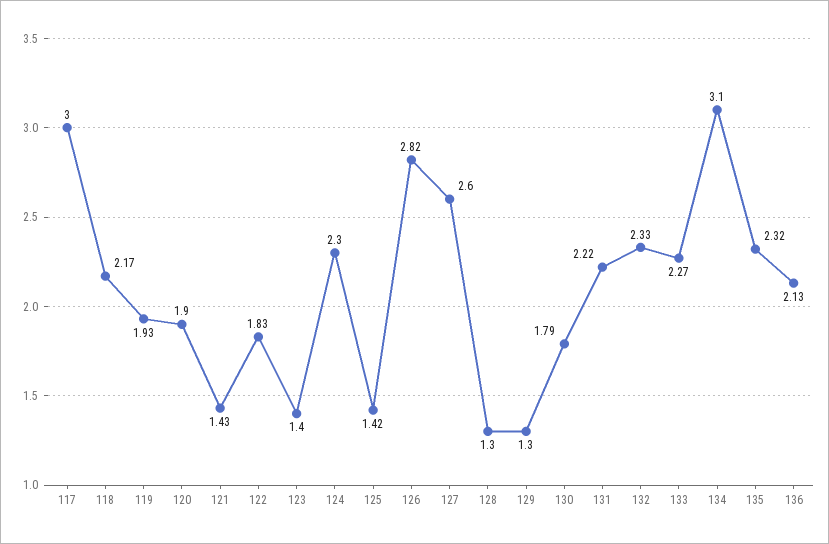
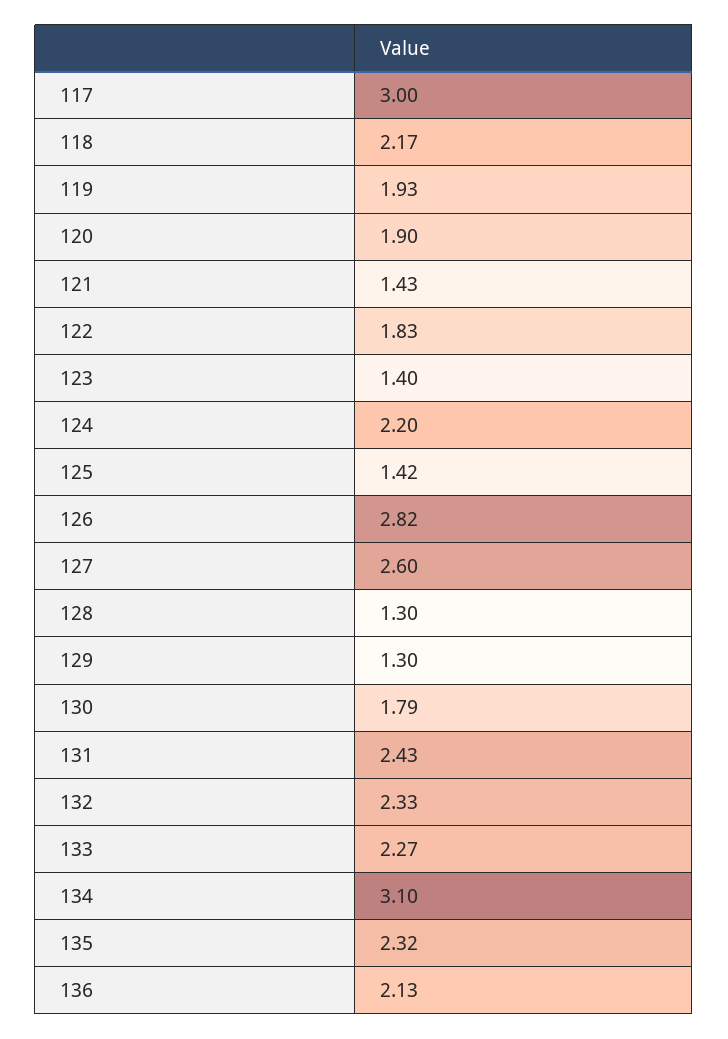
  {
    "117": 3,
    "118": 2.17,
    "119": 1.93,
    "120": 1.9,
    "121": 1.43,
    "122": 1.83,
    "123": 1.4,
-   "124": 2.3,
+   "124": 2.2,
    "125": 1.42,
    "126": 2.82,
    "127": 2.6,
    "128": 1.3,
    "129": 1.3,
    "130": 1.79,
-   "131": 2.22,
+   "131": 2.43,
    "132": 2.33,
    "133": 2.27,
    "134": 3.1,
    "135": 2.32,
    "136": 2.13
  }

